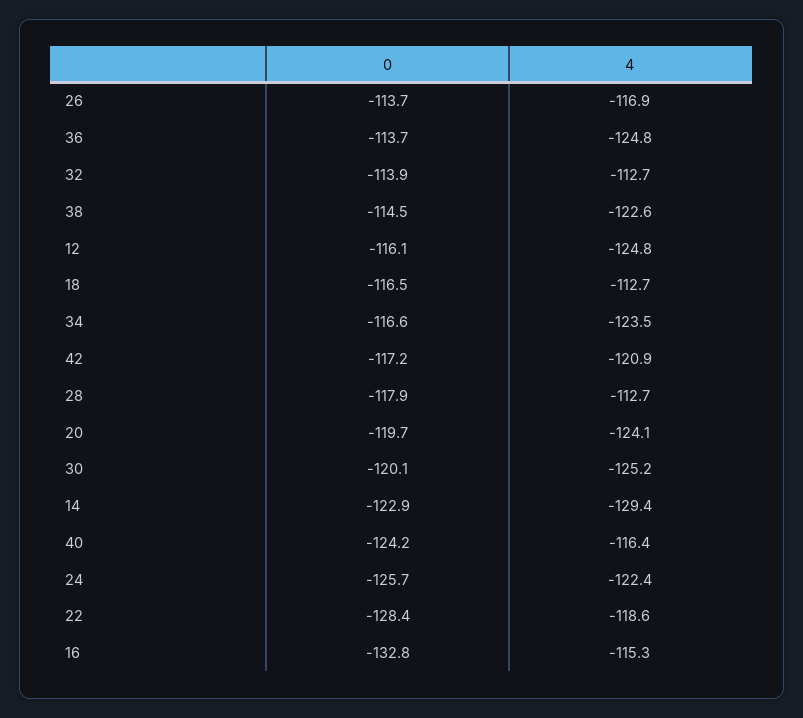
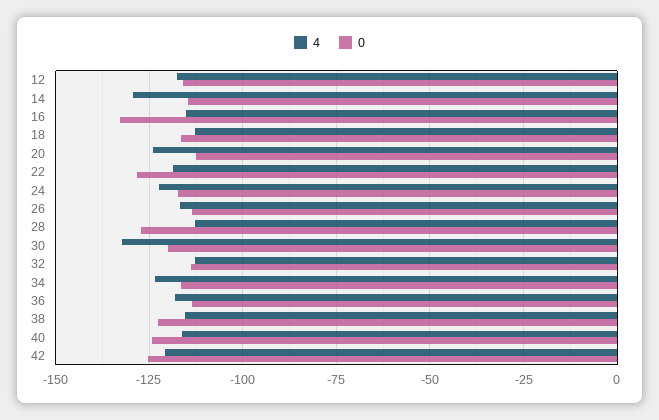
  {
    "0": {
      "26": -113.7,
      "36": -113.7,
      "32": -113.9,
-     "38": -114.5,
+     "38": -122.5,
      "12": -116.1,
      "18": -116.5,
      "34": -116.6,
-     "42": -117.2,
+     "42": -125,
-     "28": -117.9,
+     "28": -127.5,
-     "20": -119.7,
+     "20": -112.5,
      "30": -120.1,
-     "14": -122.9,
+     "14": -115,
      "40": -124.2,
-     "24": -125.7,
+     "24": -117.5,
      "22": -128.4,
      "16": -132.8
    },
    "4": {
      "26": -116.9,
-     "36": -124.8,
+     "36": -117.5,
      "32": -112.7,
-     "38": -122.6,
+     "38": -115,
-     "12": -124.8,
+     "12": -117.5,
      "18": -112.7,
      "34": -123.5,
      "42": -120.9,
      "28": -112.7,
      "20": -124.1,
-     "30": -125.2,
+     "30": -132.5,
      "14": -129.4,
      "40": -116.4,
      "24": -122.4,
      "22": -118.6,
      "16": -115.3
    }
  }

